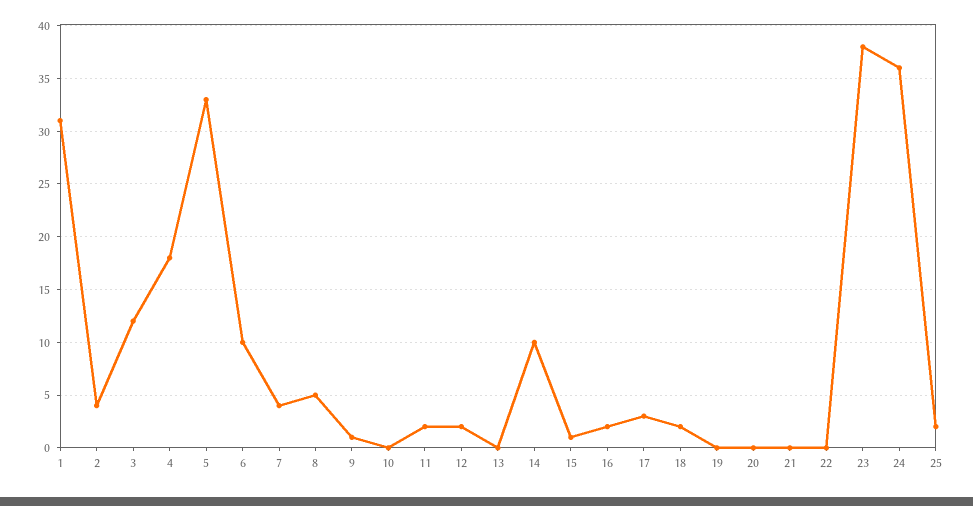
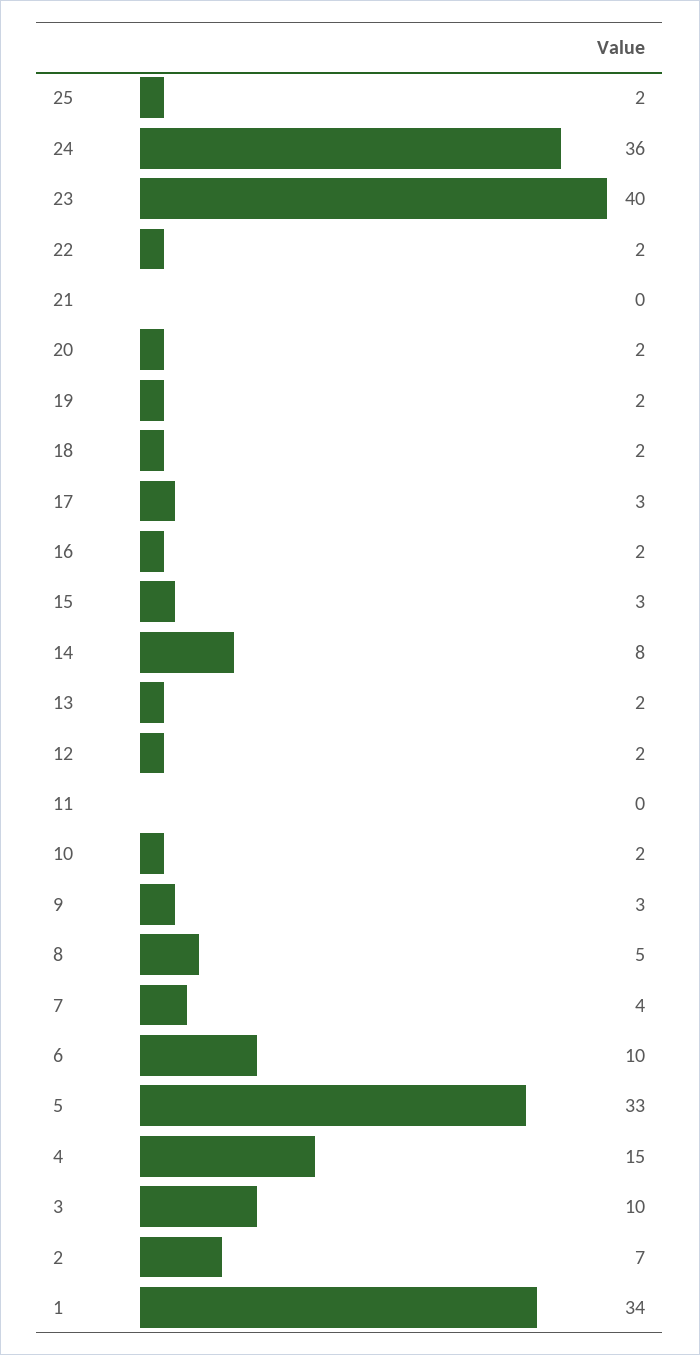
  {
-   "1": 31,
+   "1": 34,
-   "2": 4,
+   "2": 7,
-   "3": 12,
+   "3": 10,
-   "4": 18,
+   "4": 15,
    "5": 33,
    "6": 10,
    "7": 4,
    "8": 5,
-   "9": 1,
+   "9": 3,
-   "10": 0,
+   "10": 2,
-   "11": 2,
+   "11": 0,
    "12": 2,
-   "13": 0,
+   "13": 2,
-   "14": 10,
+   "14": 8,
-   "15": 1,
+   "15": 3,
    "16": 2,
    "17": 3,
    "18": 2,
-   "19": 0,
+   "19": 2,
-   "20": 0,
+   "20": 2,
    "21": 0,
-   "22": 0,
+   "22": 2,
-   "23": 38,
+   "23": 40,
    "24": 36,
    "25": 2
  }

